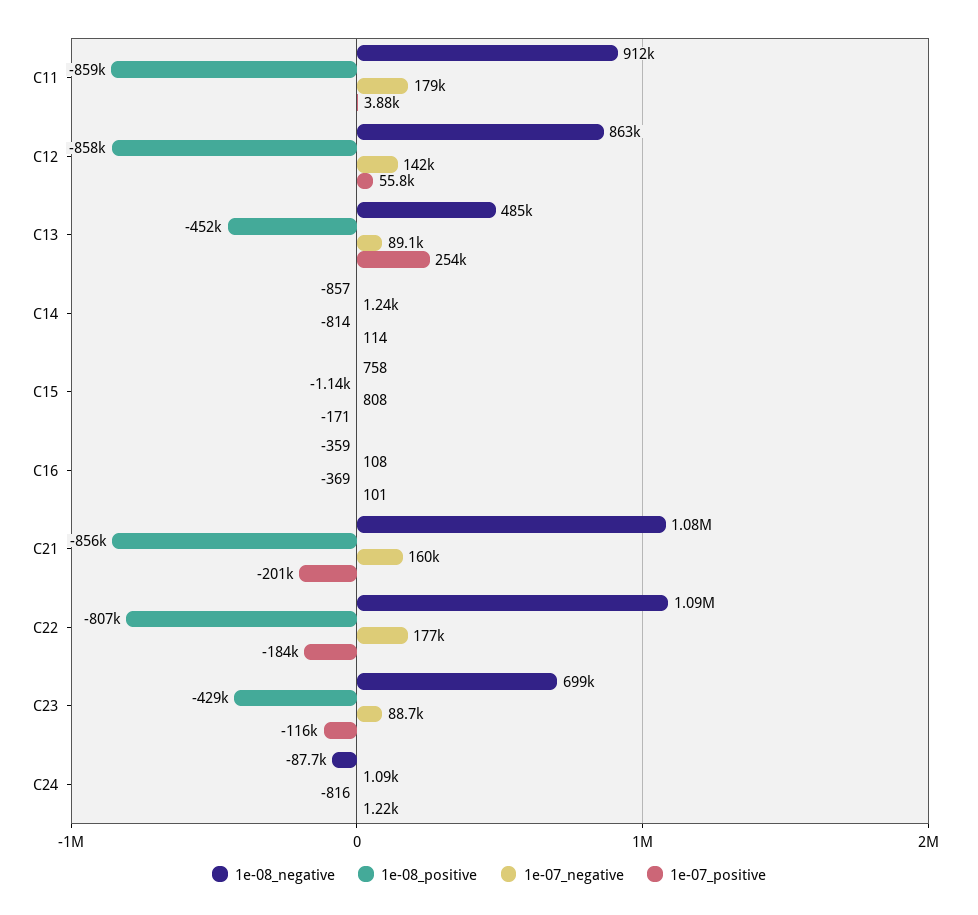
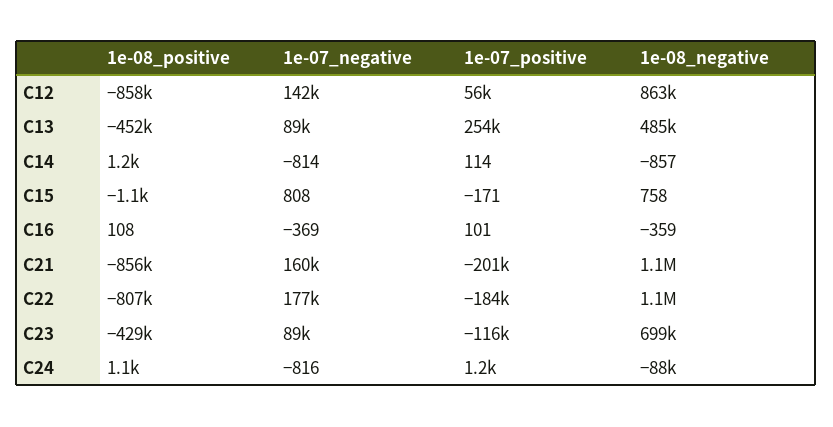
  {
    "1e-08_negative": {
-     "C11": 912000,
      "C12": 863000,
      "C13": 485000,
      "C14": -857,
      "C15": 758,
      "C16": -359,
      "C21": 1080000,
      "C22": 1090000,
      "C23": 699000,
      "C24": -87700
    },
    "1e-08_positive": {
-     "C11": -859000,
      "C12": -858000,
      "C13": -452000,
      "C14": 1240,
      "C15": -1140,
      "C16": 108,
      "C21": -856000,
      "C22": -807000,
      "C23": -429000,
      "C24": 1090
    },
    "1e-07_negative": {
-     "C11": 179000,
      "C12": 142000,
      "C13": 89100,
      "C14": -814,
      "C15": 808,
      "C16": -369,
      "C21": 160000,
      "C22": 177000,
      "C23": 88700,
      "C24": -816
    },
    "1e-07_positive": {
-     "C11": 3880,
      "C12": 55800,
      "C13": 254000,
      "C14": 114,
      "C15": -171,
      "C16": 101,
      "C21": -201000,
      "C22": -184000,
      "C23": -116000,
      "C24": 1220
    }
  }

